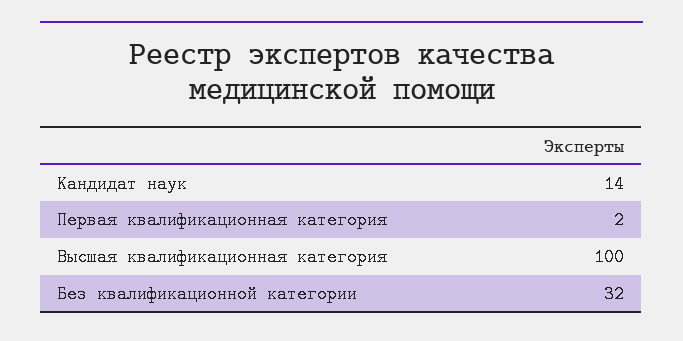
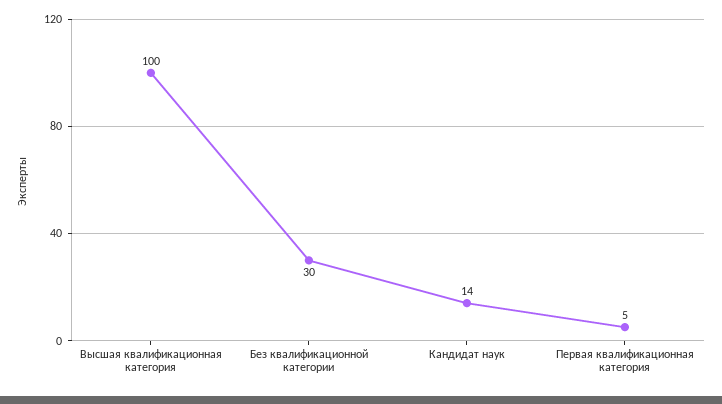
  {
    "Кандидат наук": 14,
-   "Первая квалификационная категория": 2,
+   "Первая квалификационная категория": 5,
    "Высшая квалификационная категория": 100,
-   "Без квалификационной категории": 32
+   "Без квалификационной категории": 30
  }

